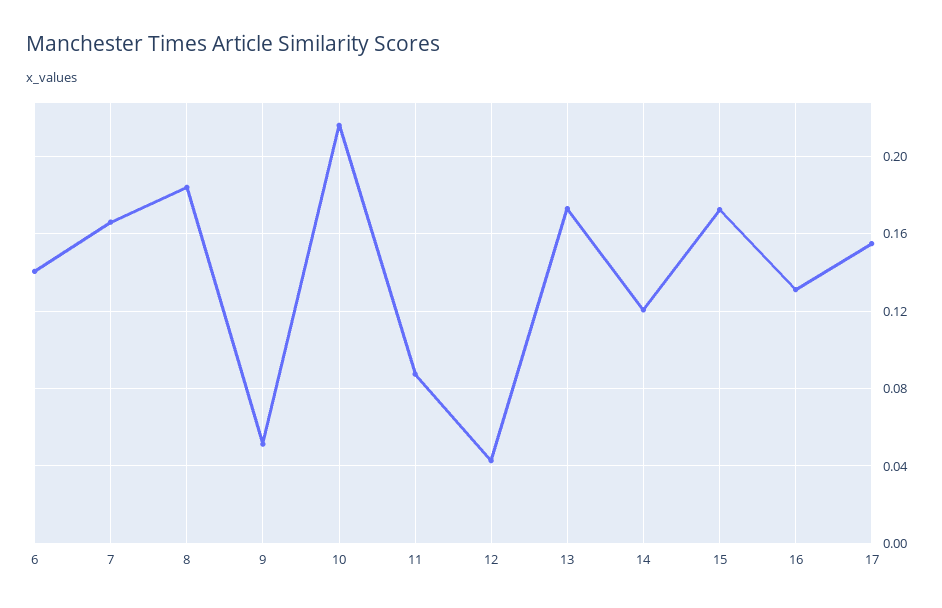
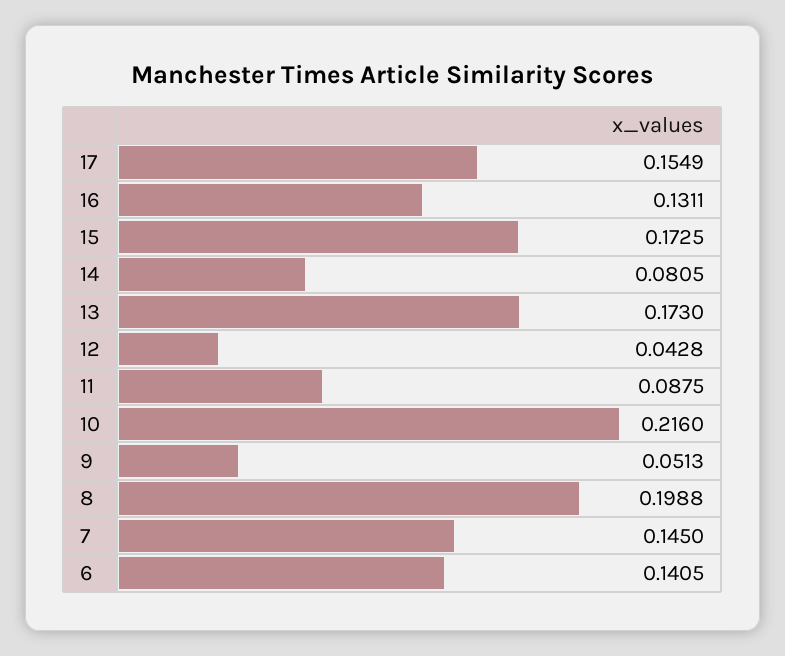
  {
    "6": 0.1405,
-   "7": 0.165,
+   "7": 0.145,
-   "8": 0.185,
+   "8": 0.1988,
    "9": 0.0513,
    "10": 0.216,
    "11": 0.0875,
    "12": 0.0428,
    "13": 0.173,
-   "14": 0.12,
+   "14": 0.0805,
    "15": 0.1725,
    "16": 0.1311,
    "17": 0.1549
  }

